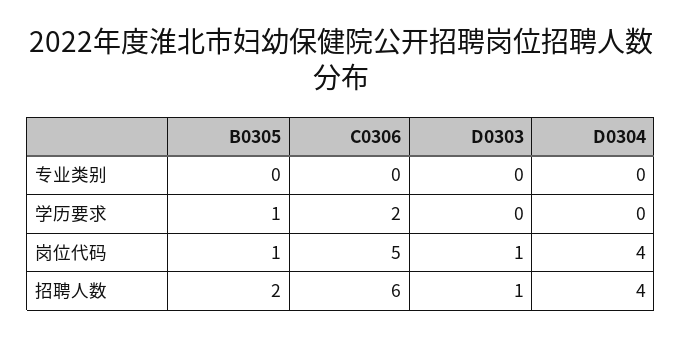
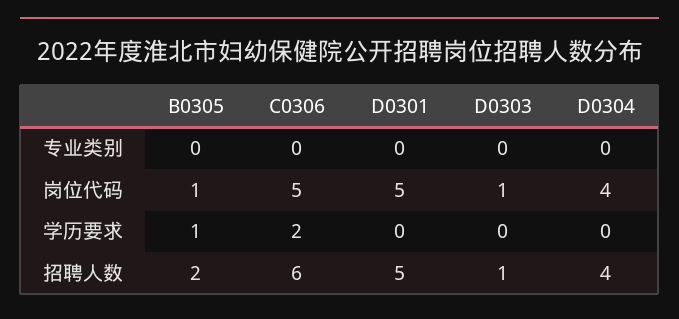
  {
    "B0305": {
      "专业类别": 0,
      "学历要求": 1,
      "岗位代码": 1,
      "招聘人数": 2
    },
    "C0306": {
      "专业类别": 0,
      "学历要求": 2,
      "岗位代码": 5,
      "招聘人数": 6
    },
    "D0303": {
      "专业类别": 0,
      "学历要求": 0,
      "岗位代码": 1,
      "招聘人数": 1
    },
    "D0304": {
      "专业类别": 0,
      "学历要求": 0,
      "岗位代码": 4,
      "招聘人数": 4
-   }
+   },
+   "D0301": {
+     "专业类别": 0,
+     "岗位代码": 5,
+     "学历要求": 0,
+     "招聘人数": 5
+   }
  }

